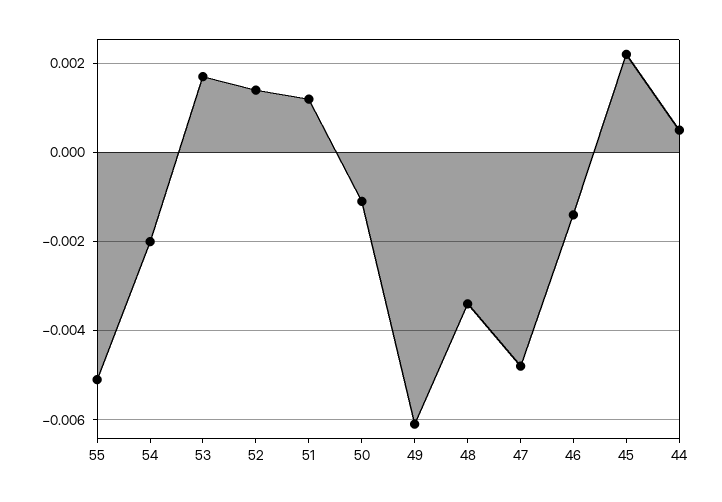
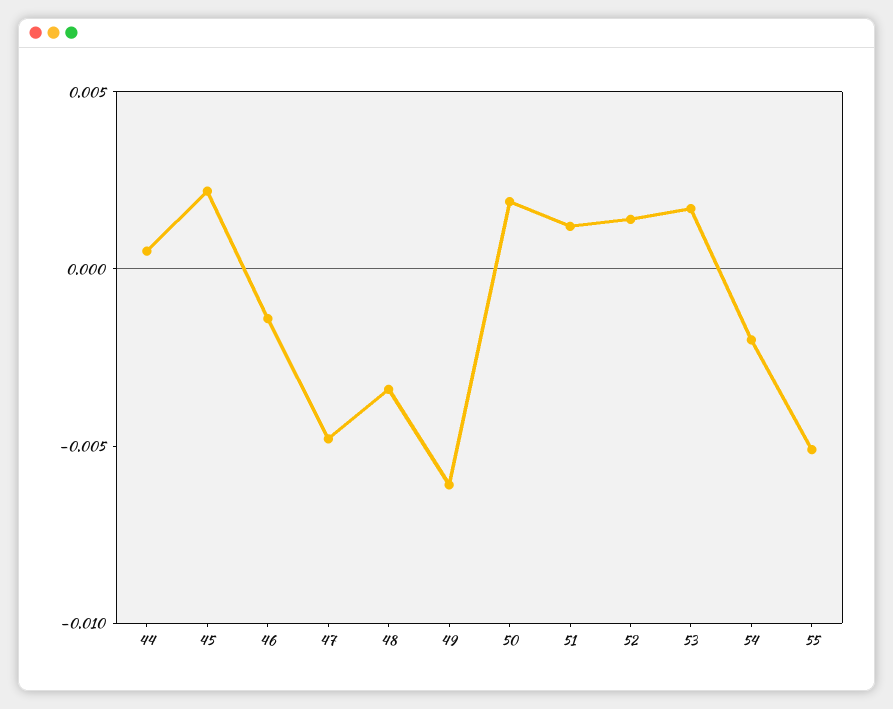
  {
    "55": -0.005,
    "54": -0.002,
    "53": 0.0015,
    "52": 0.0015,
    "51": 0.001,
-   "50": -0.001,
+   "50": 0.002,
    "49": -0.006,
    "48": -0.0035,
    "47": -0.005,
    "46": -0.0015,
    "45": 0.002,
    "44": 0.0005
  }

